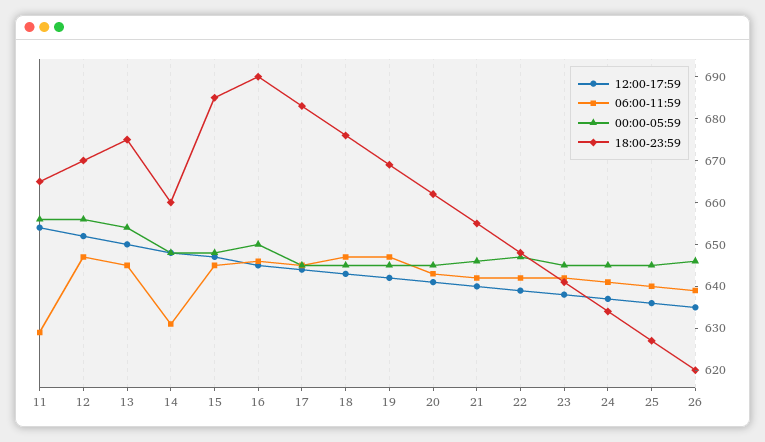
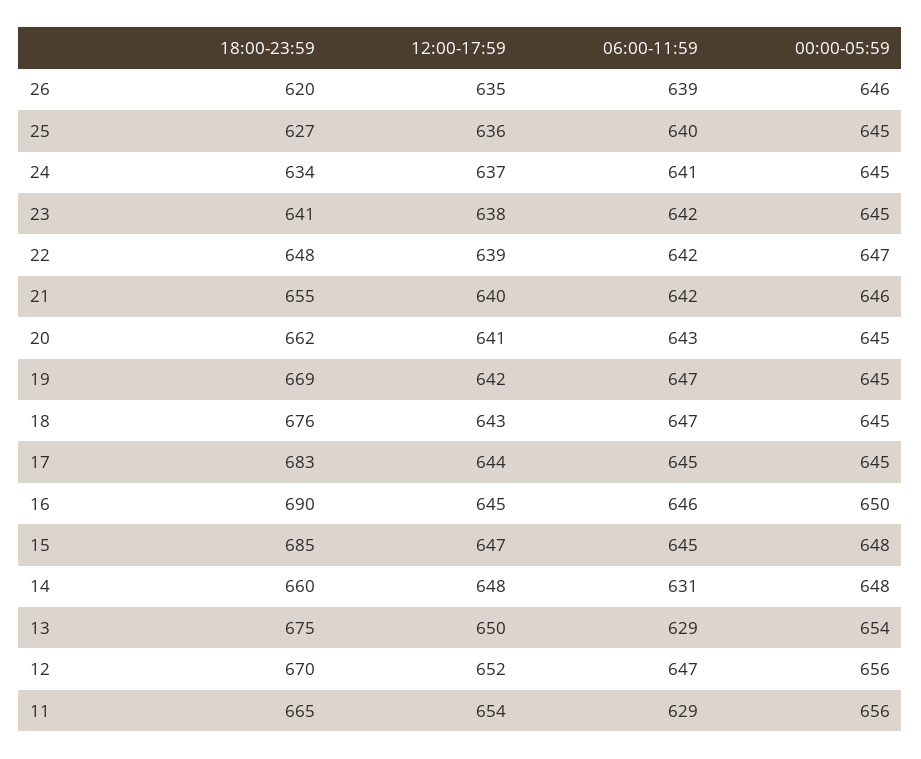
  {
    "12:00-17:59": {
      "11": 654,
      "12": 652,
      "13": 650,
      "14": 648,
      "15": 647,
      "16": 645,
      "17": 644,
      "18": 643,
      "19": 642,
      "20": 641,
      "21": 640,
      "22": 639,
      "23": 638,
      "24": 637,
      "25": 636,
      "26": 635
    },
    "06:00-11:59": {
      "11": 629,
      "12": 647,
-     "13": 645,
+     "13": 629,
      "14": 631,
      "15": 645,
      "16": 646,
      "17": 645,
      "18": 647,
      "19": 647,
      "20": 643,
      "21": 642,
      "22": 642,
      "23": 642,
      "24": 641,
      "25": 640,
      "26": 639
    },
    "00:00-05:59": {
      "11": 656,
      "12": 656,
      "13": 654,
      "14": 648,
      "15": 648,
      "16": 650,
      "17": 645,
      "18": 645,
      "19": 645,
      "20": 645,
      "21": 646,
      "22": 647,
      "23": 645,
      "24": 645,
      "25": 645,
      "26": 646
    },
    "18:00-23:59": {
      "11": 665,
      "12": 670,
      "13": 675,
      "14": 660,
      "15": 685,
      "16": 690,
      "17": 683,
      "18": 676,
      "19": 669,
      "20": 662,
      "21": 655,
      "22": 648,
      "23": 641,
      "24": 634,
      "25": 627,
      "26": 620
    }
  }

